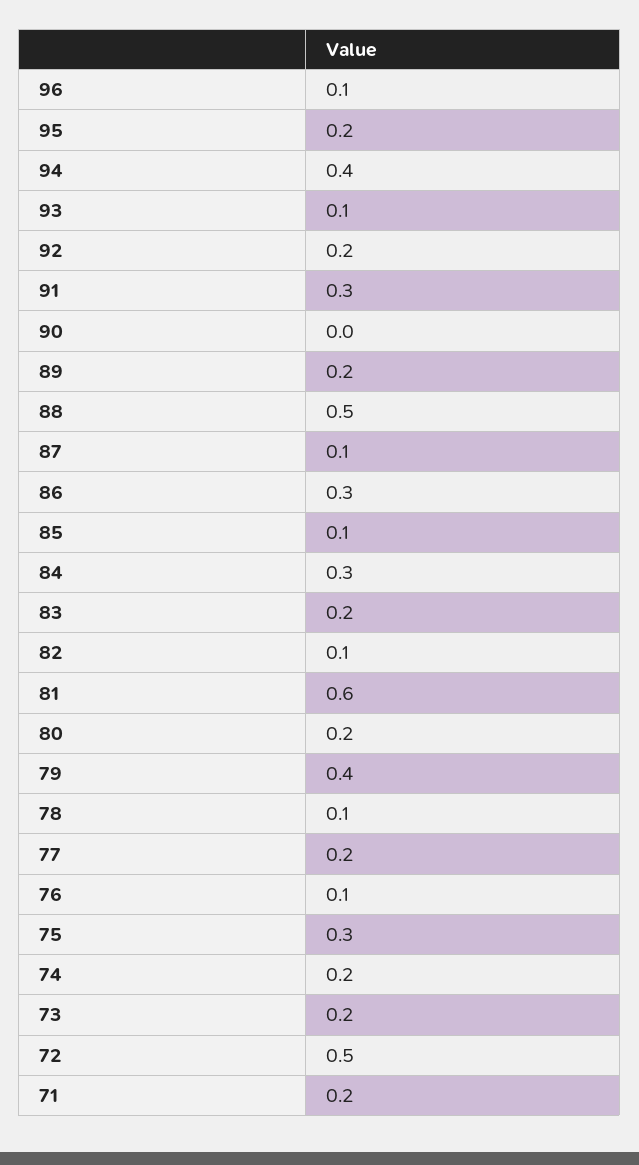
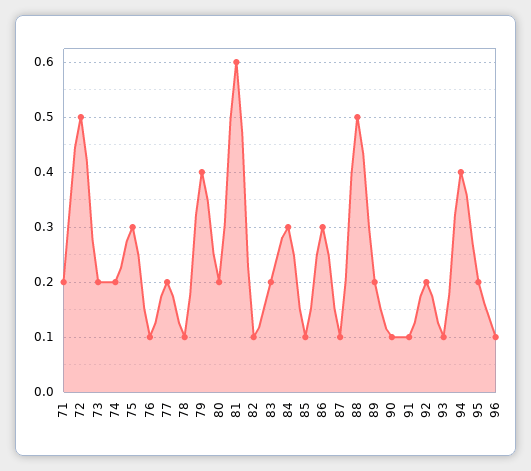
  {
    "96": 0.1,
    "95": 0.2,
    "94": 0.4,
    "93": 0.1,
    "92": 0.2,
-   "91": 0.3,
+   "91": 0.1,
-   "90": 0,
+   "90": 0.1,
    "89": 0.2,
    "88": 0.5,
    "87": 0.1,
    "86": 0.3,
    "85": 0.1,
    "84": 0.3,
    "83": 0.2,
    "82": 0.1,
    "81": 0.6,
    "80": 0.2,
    "79": 0.4,
    "78": 0.1,
    "77": 0.2,
    "76": 0.1,
    "75": 0.3,
    "74": 0.2,
    "73": 0.2,
    "72": 0.5,
    "71": 0.2
  }

